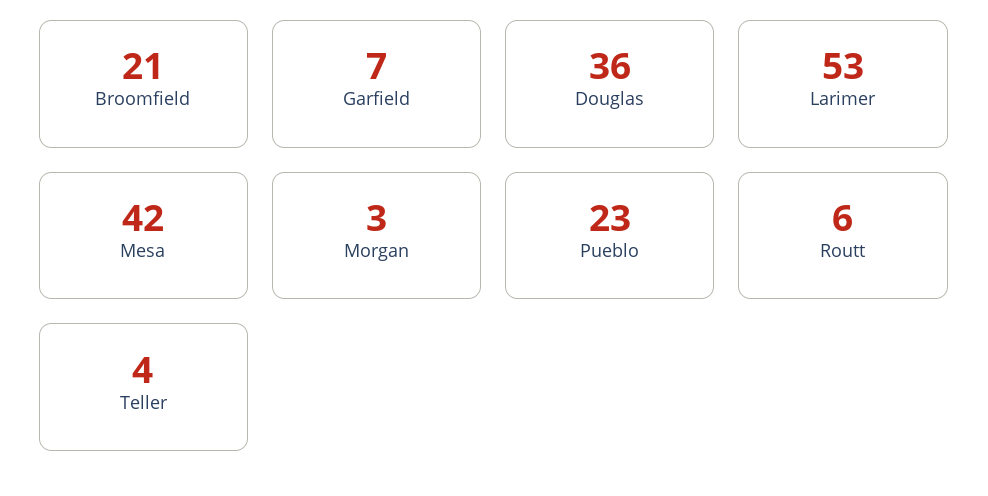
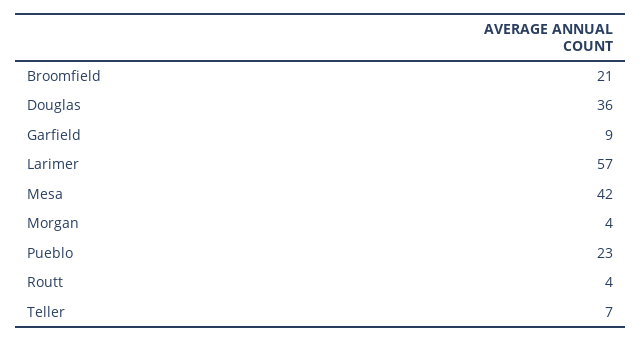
  {
    "Broomfield": 21,
-   "Garfield": 7,
+   "Garfield": 9,
    "Douglas": 36,
-   "Larimer": 53,
+   "Larimer": 57,
    "Mesa": 42,
-   "Morgan": 3,
+   "Morgan": 4,
    "Pueblo": 23,
-   "Routt": 6,
+   "Routt": 4,
-   "Teller": 4
+   "Teller": 7
  }

